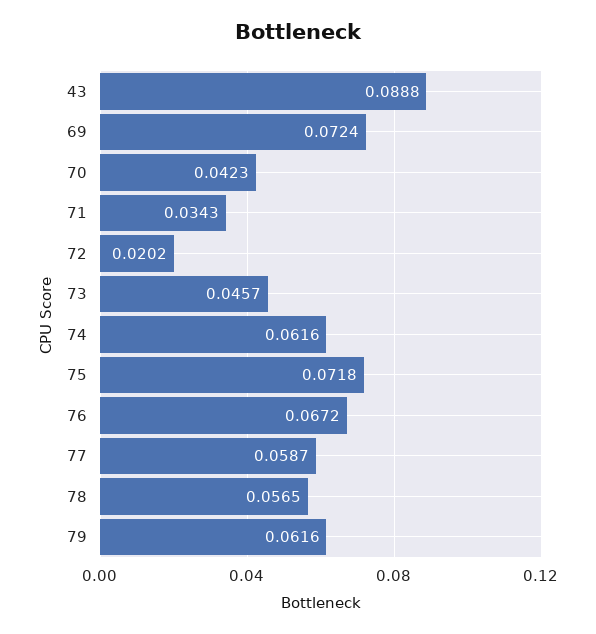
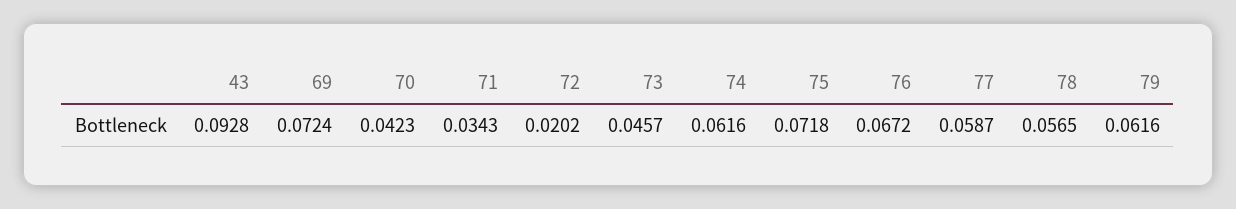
  {
-   "43": 0.0888,
+   "43": 0.0928,
    "69": 0.0724,
    "70": 0.0423,
    "71": 0.0343,
    "72": 0.0202,
    "73": 0.0457,
    "74": 0.0616,
    "75": 0.0718,
    "76": 0.0672,
    "77": 0.0587,
    "78": 0.0565,
    "79": 0.0616
  }

